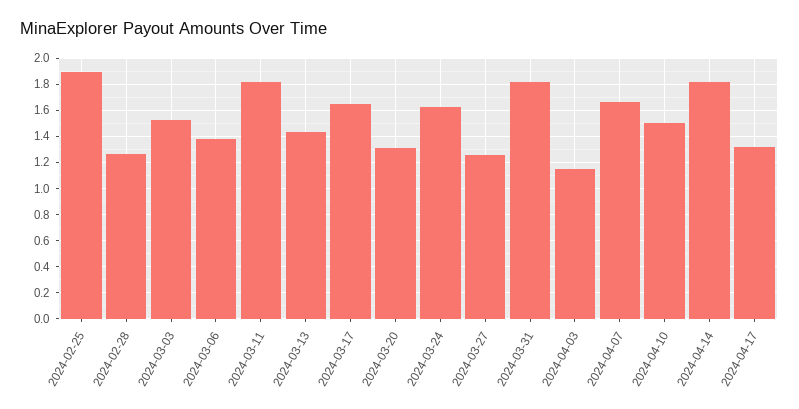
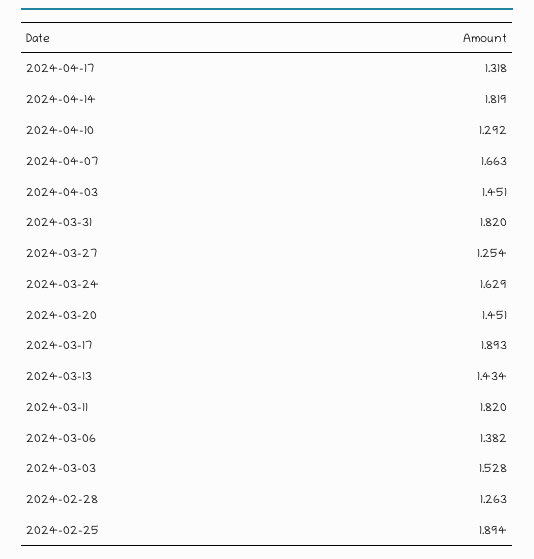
  {
    "2024-02-25": 1.894,
    "2024-02-28": 1.263,
    "2024-03-03": 1.528,
    "2024-03-06": 1.382,
    "2024-03-11": 1.82,
    "2024-03-13": 1.434,
-   "2024-03-17": 1.65,
+   "2024-03-17": 1.893,
-   "2024-03-20": 1.3,
+   "2024-03-20": 1.451,
    "2024-03-24": 1.629,
    "2024-03-27": 1.254,
    "2024-03-31": 1.82,
-   "2024-04-03": 1.15,
+   "2024-04-03": 1.451,
    "2024-04-07": 1.663,
-   "2024-04-10": 1.5,
+   "2024-04-10": 1.292,
    "2024-04-14": 1.819,
    "2024-04-17": 1.318
  }

